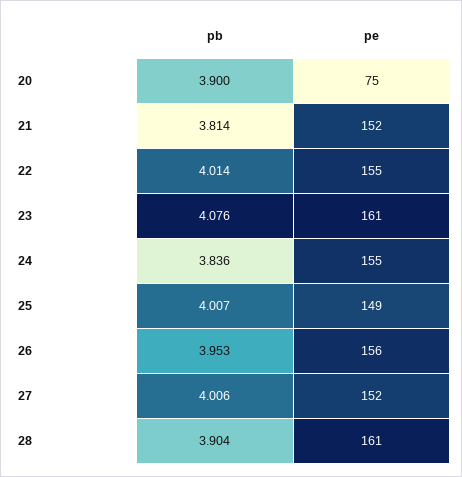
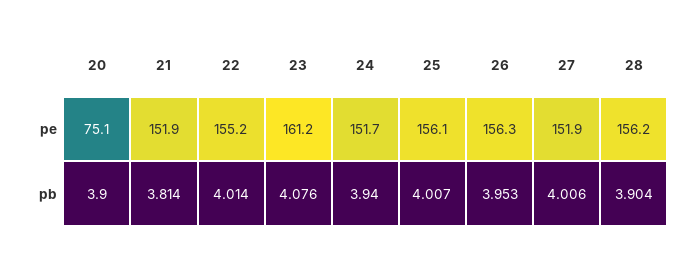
  {
    "pb": {
      "20": 3.9,
      "21": 3.814,
      "22": 4.014,
      "23": 4.076,
-     "24": 3.836,
+     "24": 3.94,
      "25": 4.007,
      "26": 3.953,
      "27": 4.006,
      "28": 3.904
    },
    "pe": {
      "20": 75.1,
      "21": 151.9,
      "22": 155.2,
      "23": 161.2,
-     "24": 155,
+     "24": 151.7,
-     "25": 149,
+     "25": 156.1,
      "26": 156.3,
      "27": 151.9,
-     "28": 161
+     "28": 156.2
    }
  }

